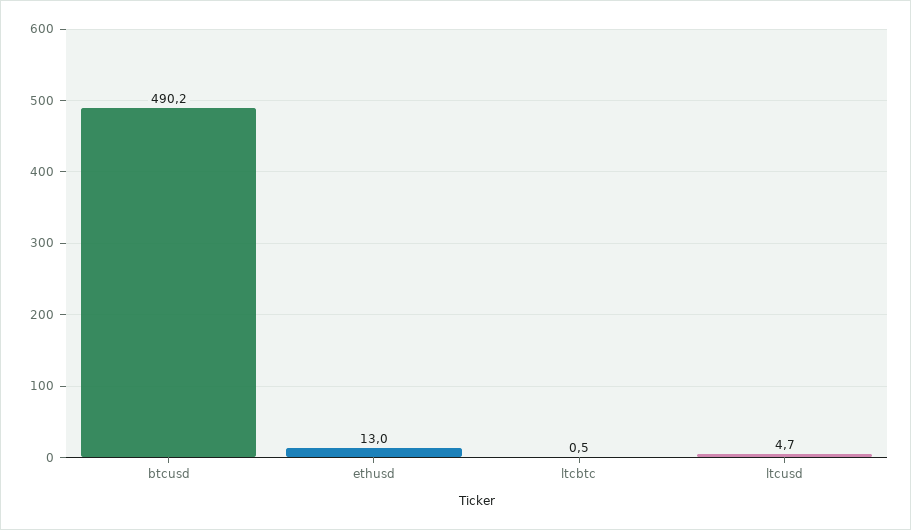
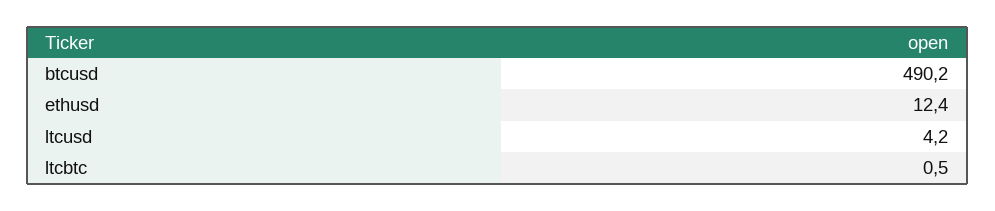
  {
    "btcusd": 490.2,
-   "ethusd": 13,
+   "ethusd": 12.4,
    "ltcbtc": 0.5,
-   "ltcusd": 4.7
+   "ltcusd": 4.2
  }

